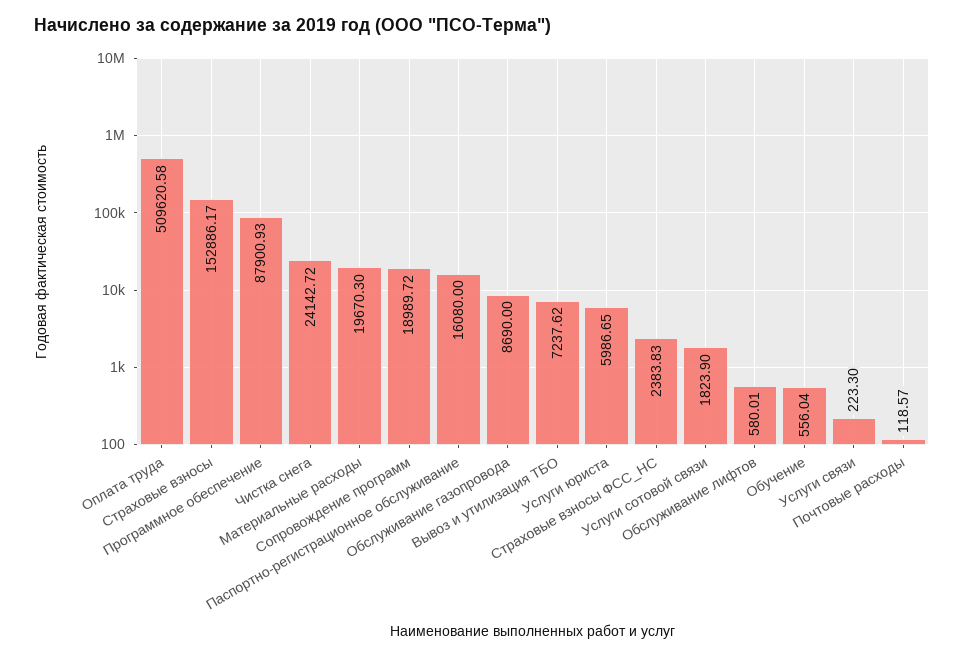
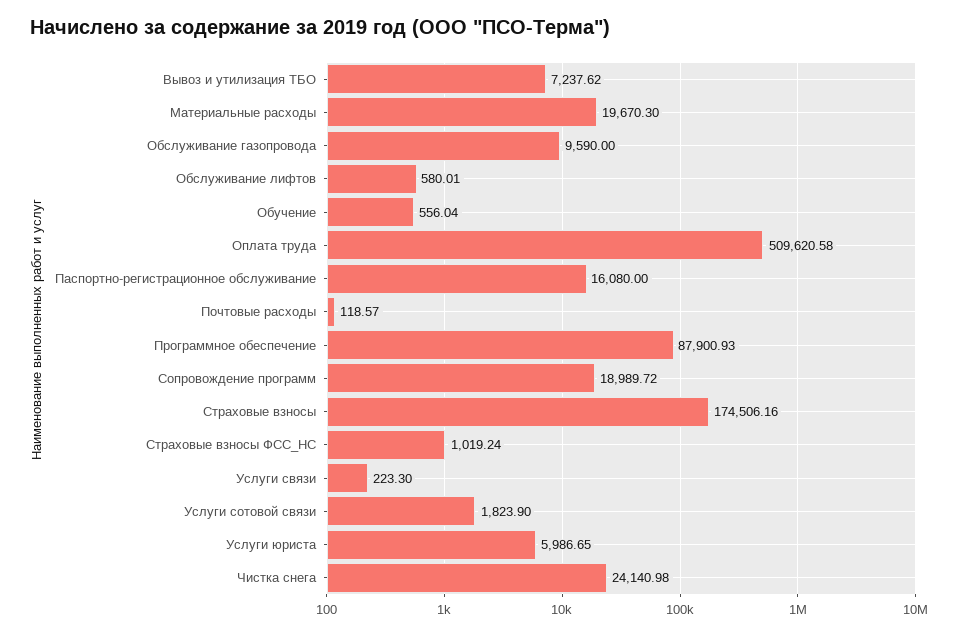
  {
    "Оплата труда": 509620.58,
-   "Страховые взносы": 152886.17,
+   "Страховые взносы": 174506.16,
    "Программное обеспечение": 87900.93,
-   "Чистка снега": 24142.72,
+   "Чистка снега": 24140.98,
    "Материальные расходы": 19670.3,
    "Сопровождение программ": 18989.72,
    "Паспортно-регистрационное обслуживание": 16080,
-   "Обслуживание газопровода": 8690,
+   "Обслуживание газопровода": 9590,
    "Вывоз и утилизация ТБО": 7237.62,
    "Услуги юриста": 5986.65,
-   "Страховые взносы ФСС_НС": 2383.83,
+   "Страховые взносы ФСС_НС": 1019.24,
    "Услуги сотовой связи": 1823.9,
    "Обслуживание лифтов": 580.01,
    "Обучение": 556.04,
    "Услуги связи": 223.3,
    "Почтовые расходы": 118.57
  }

